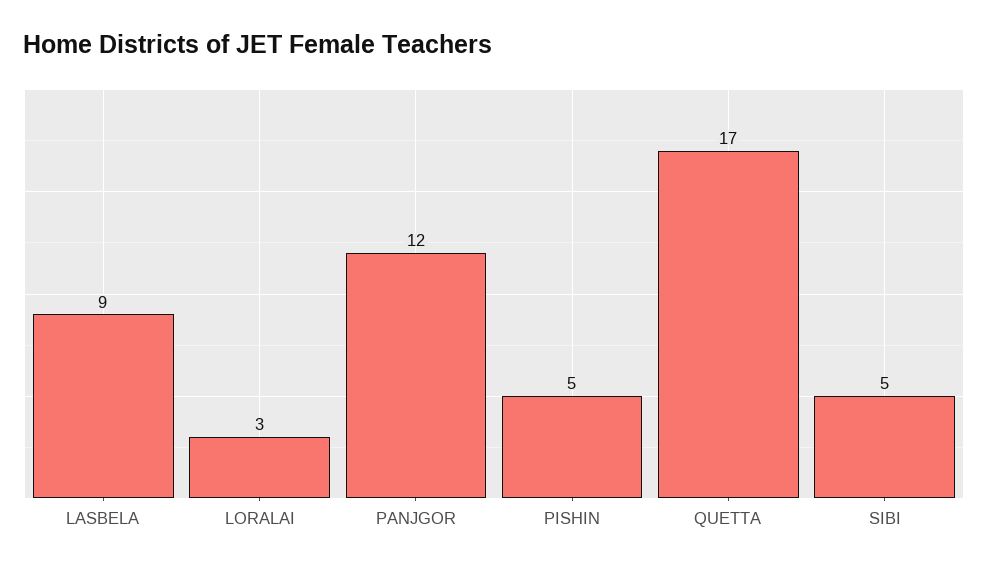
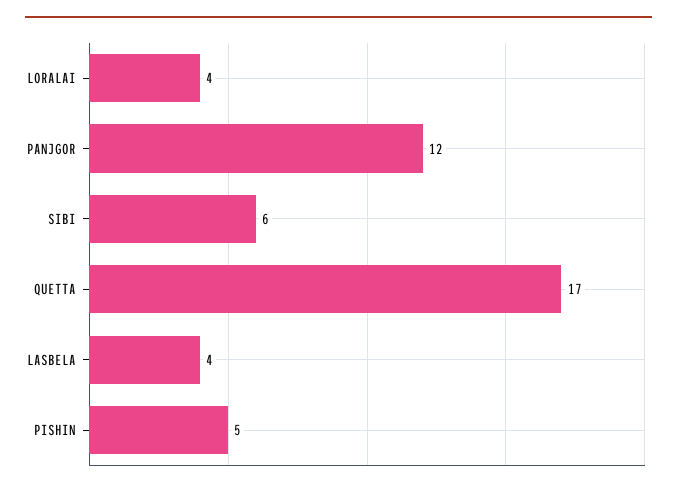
  {
-   "LASBELA": 9,
+   "LASBELA": 4,
-   "LORALAI": 3,
+   "LORALAI": 4,
    "PANJGOR": 12,
    "PISHIN": 5,
    "QUETTA": 17,
-   "SIBI": 5
+   "SIBI": 6
  }

